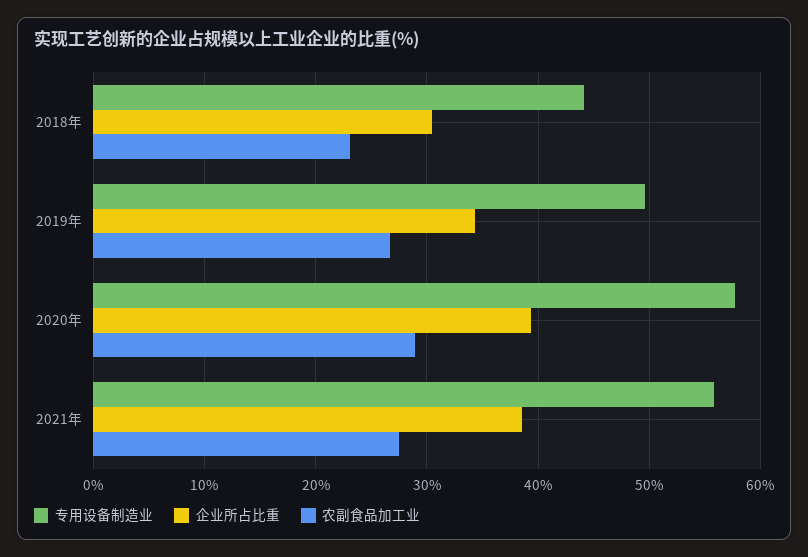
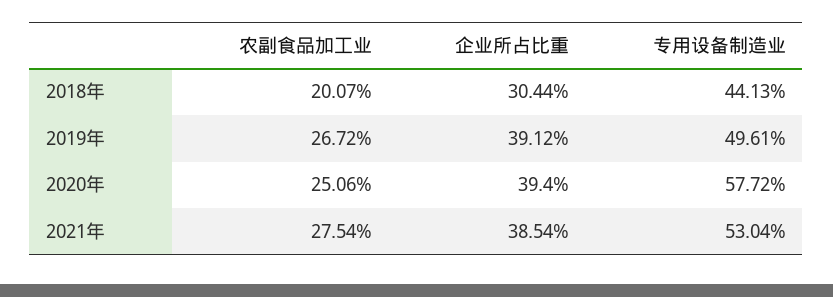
  {
    "专用设备制造业": {
      "2018年": 44.13,
      "2019年": 49.61,
      "2020年": 57.72,
-     "2021年": 56
+     "2021年": 53.04
    },
    "企业所占比重": {
      "2018年": 30.44,
-     "2019年": 34,
+     "2019年": 39.12,
      "2020年": 39.4,
      "2021年": 38.54
    },
    "农副食品加工业": {
-     "2018年": 23,
+     "2018年": 20.07,
      "2019年": 26.72,
-     "2020年": 29,
+     "2020年": 25.06,
      "2021年": 27.54
    }
  }

